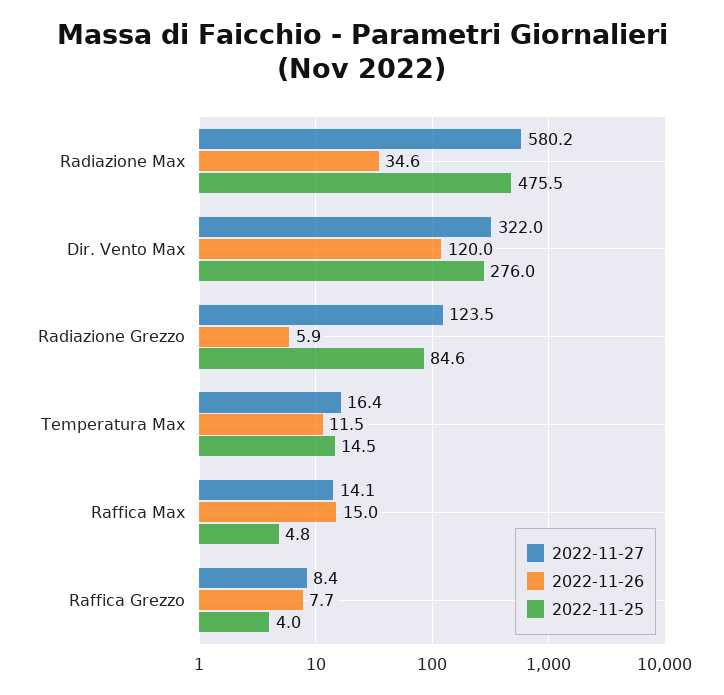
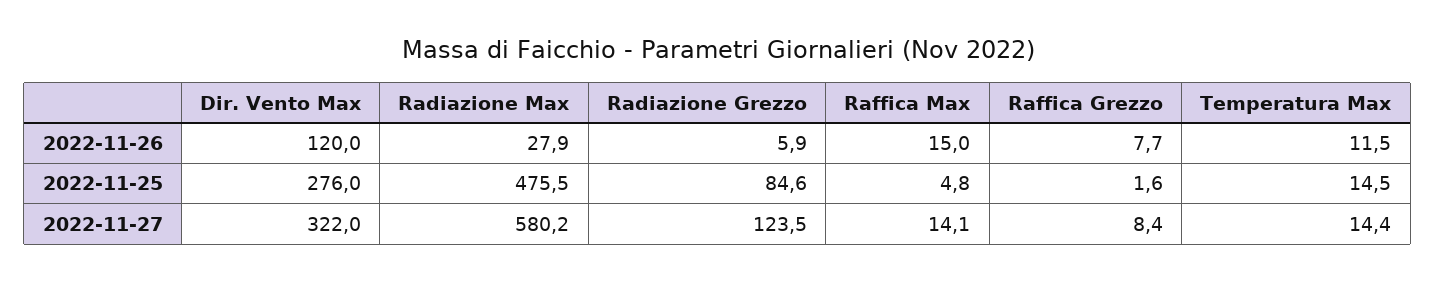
  {
    "2022-11-27": {
      "Radiazione Max": 580.2,
      "Dir. Vento Max": 322,
      "Radiazione Grezzo": 123.5,
-     "Temperatura Max": 16.4,
+     "Temperatura Max": 14.4,
      "Raffica Max": 14.1,
      "Raffica Grezzo": 8.4
    },
    "2022-11-26": {
-     "Radiazione Max": 34.6,
+     "Radiazione Max": 27.9,
      "Dir. Vento Max": 120,
      "Radiazione Grezzo": 5.9,
      "Temperatura Max": 11.5,
      "Raffica Max": 15,
      "Raffica Grezzo": 7.7
    },
    "2022-11-25": {
      "Radiazione Max": 475.5,
      "Dir. Vento Max": 276,
      "Radiazione Grezzo": 84.6,
      "Temperatura Max": 14.5,
      "Raffica Max": 4.8,
-     "Raffica Grezzo": 4
+     "Raffica Grezzo": 1.6
    }
  }

